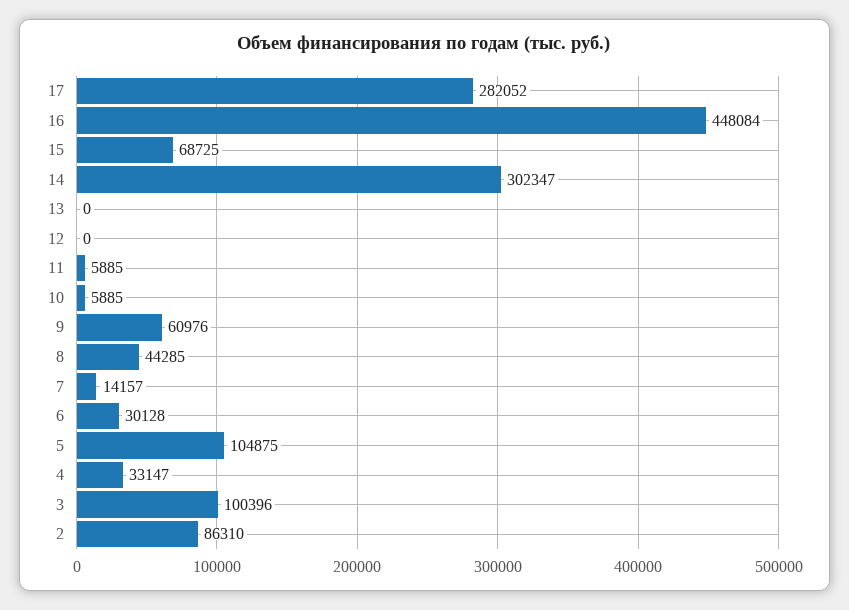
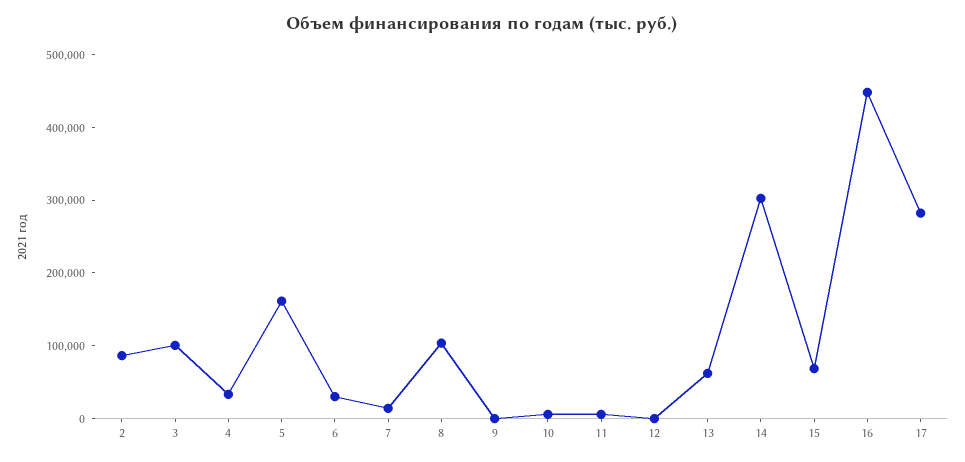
  {
    "17": 282052,
    "16": 448084,
    "15": 68725,
    "14": 302347,
-   "13": 0,
+   "13": 60000,
    "12": 0,
    "11": 5885,
    "10": 5885,
-   "9": 60976,
+   "9": 0,
-   "8": 44285,
+   "8": 100000,
    "7": 14157,
    "6": 30128,
-   "5": 104875,
+   "5": 160000,
    "4": 33147,
    "3": 100396,
    "2": 86310
  }

